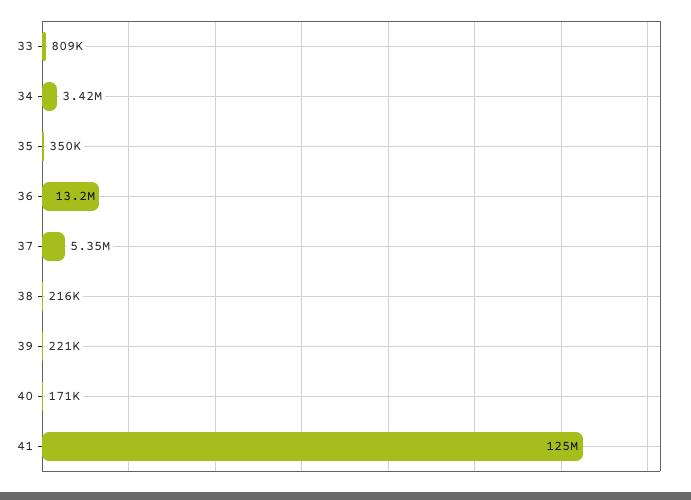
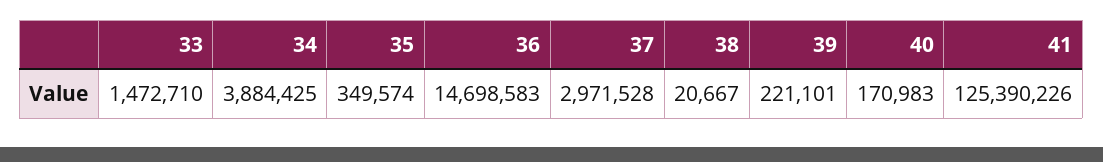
  {
-   "33": 809000,
+   "33": 1472710,
-   "34": 3420000,
+   "34": 3884425,
    "35": 349574,
-   "36": 13200000,
+   "36": 14698583,
-   "37": 5350000,
+   "37": 2971528,
-   "38": 216000,
+   "38": 20667,
    "39": 221101,
    "40": 170983,
    "41": 125390226
  }

